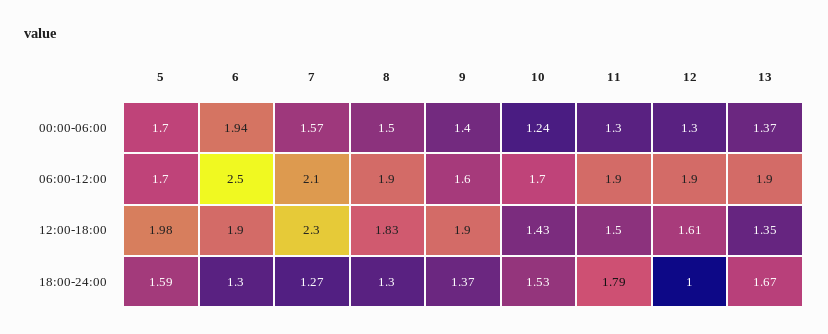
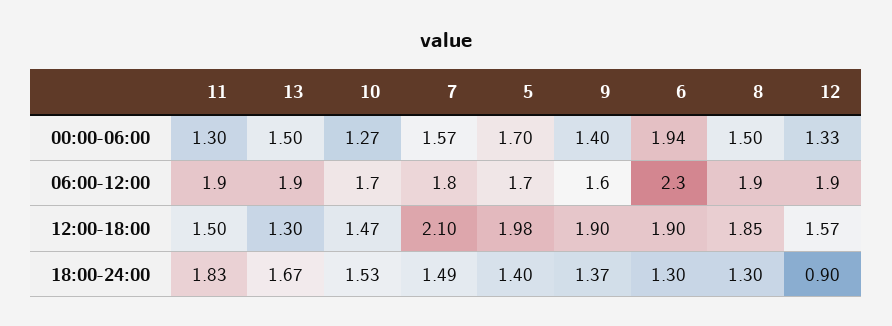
  {
    "5": {
      "00:00-06:00": 1.7,
      "06:00-12:00": 1.7,
      "12:00-18:00": 1.98,
-     "18:00-24:00": 1.59
+     "18:00-24:00": 1.4
    },
    "6": {
      "00:00-06:00": 1.94,
-     "06:00-12:00": 2.5,
+     "06:00-12:00": 2.3,
      "12:00-18:00": 1.9,
      "18:00-24:00": 1.3
    },
    "7": {
      "00:00-06:00": 1.57,
-     "06:00-12:00": 2.1,
+     "06:00-12:00": 1.8,
-     "12:00-18:00": 2.3,
+     "12:00-18:00": 2.1,
-     "18:00-24:00": 1.27
+     "18:00-24:00": 1.49
    },
    "8": {
      "00:00-06:00": 1.5,
      "06:00-12:00": 1.9,
-     "12:00-18:00": 1.83,
+     "12:00-18:00": 1.85,
      "18:00-24:00": 1.3
    },
    "9": {
      "00:00-06:00": 1.4,
      "06:00-12:00": 1.6,
      "12:00-18:00": 1.9,
      "18:00-24:00": 1.37
    },
    "10": {
-     "00:00-06:00": 1.24,
+     "00:00-06:00": 1.27,
      "06:00-12:00": 1.7,
-     "12:00-18:00": 1.43,
+     "12:00-18:00": 1.47,
      "18:00-24:00": 1.53
    },
    "11": {
      "00:00-06:00": 1.3,
      "06:00-12:00": 1.9,
      "12:00-18:00": 1.5,
-     "18:00-24:00": 1.79
+     "18:00-24:00": 1.83
    },
    "12": {
-     "00:00-06:00": 1.3,
+     "00:00-06:00": 1.33,
      "06:00-12:00": 1.9,
-     "12:00-18:00": 1.61,
+     "12:00-18:00": 1.57,
-     "18:00-24:00": 1
+     "18:00-24:00": 0.9
    },
    "13": {
-     "00:00-06:00": 1.37,
+     "00:00-06:00": 1.5,
      "06:00-12:00": 1.9,
-     "12:00-18:00": 1.35,
+     "12:00-18:00": 1.3,
      "18:00-24:00": 1.67
    }
  }

